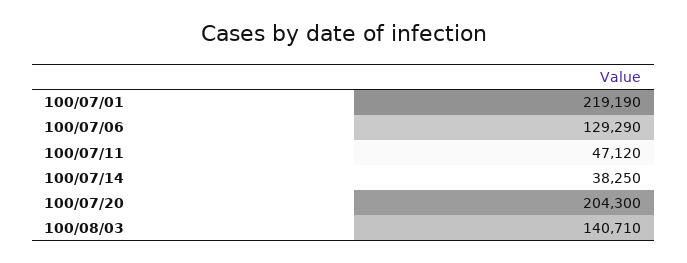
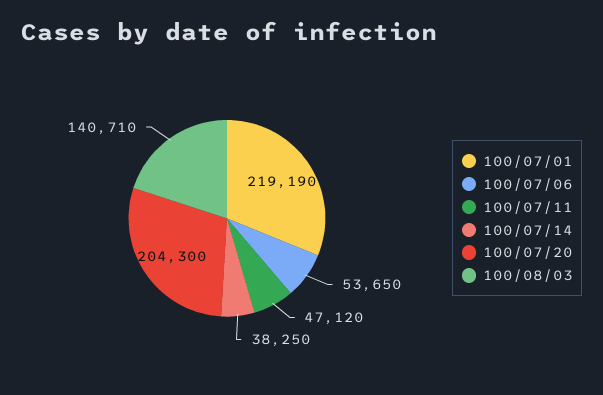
  {
    "100/07/01": 219190,
-   "100/07/06": 129290,
+   "100/07/06": 53650,
    "100/07/11": 47120,
    "100/07/14": 38250,
    "100/07/20": 204300,
    "100/08/03": 140710
  }

